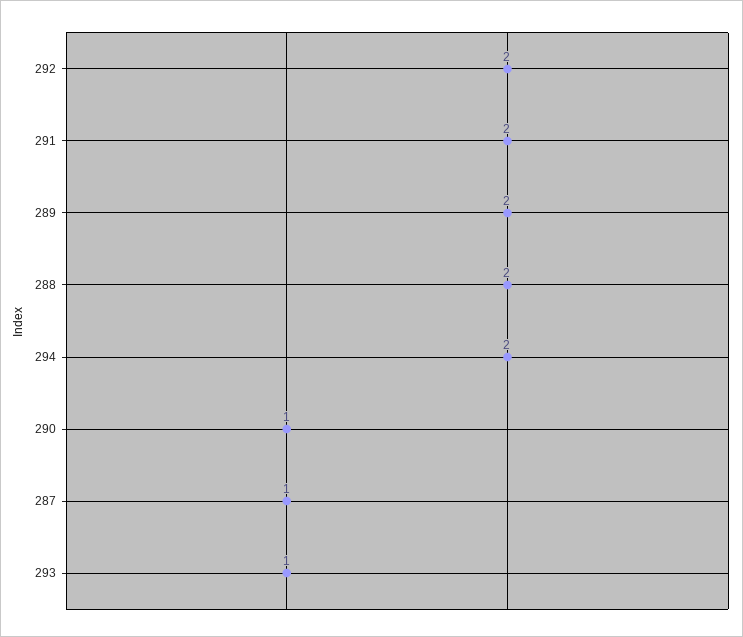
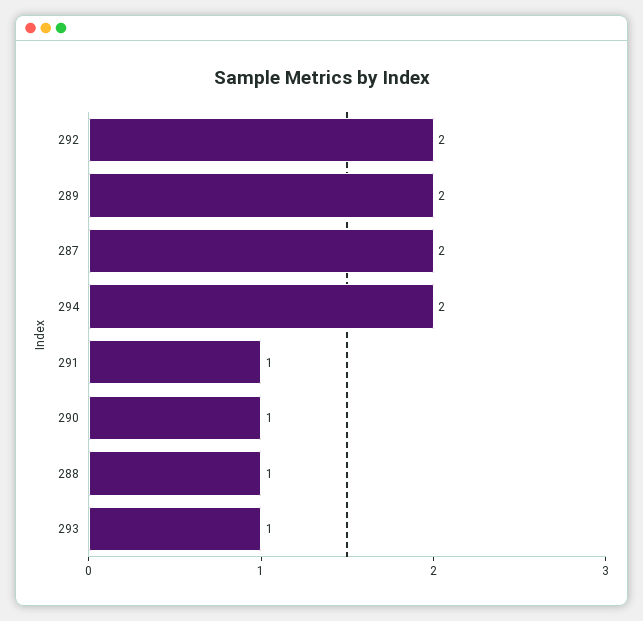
  {
    "292": 2,
-   "291": 2,
+   "291": 1,
    "289": 2,
-   "288": 2,
+   "288": 1,
    "294": 2,
    "290": 1,
-   "287": 1,
+   "287": 2,
    "293": 1
  }

